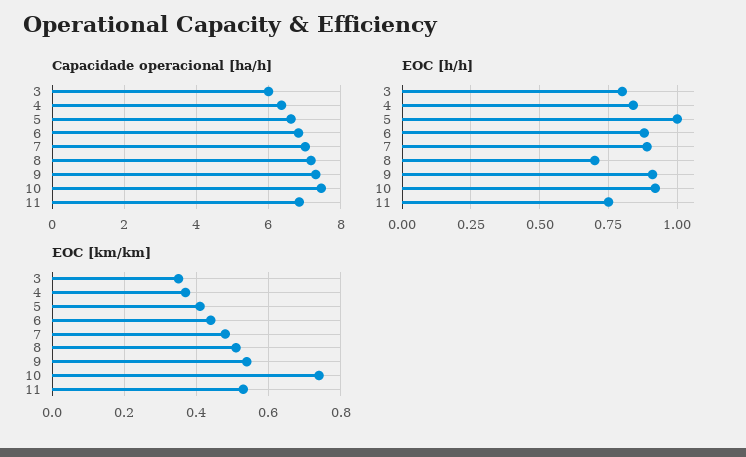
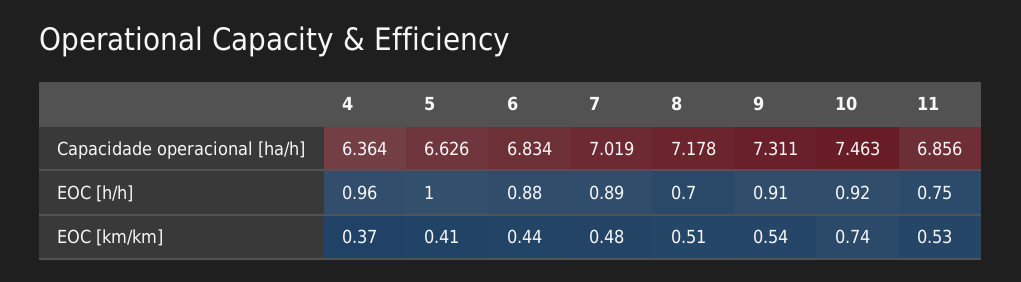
  {
    "Capacidade operacional [ha/h]": {
-     "3": 6,
      "4": 6.364,
      "5": 6.626,
      "6": 6.834,
      "7": 7.019,
      "8": 7.178,
      "9": 7.311,
      "10": 7.463,
      "11": 6.856
    },
    "EOC [h/h]": {
-     "3": 0.8,
-     "4": 0.85,
+     "4": 0.96,
      "5": 1,
      "6": 0.88,
      "7": 0.89,
      "8": 0.7,
      "9": 0.91,
      "10": 0.92,
      "11": 0.75
    },
    "EOC [km/km]": {
-     "3": 0.35,
      "4": 0.37,
      "5": 0.41,
      "6": 0.44,
      "7": 0.48,
      "8": 0.51,
      "9": 0.54,
      "10": 0.74,
      "11": 0.53
    }
  }

